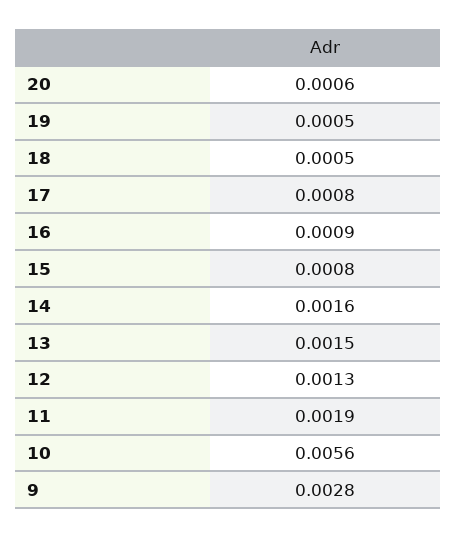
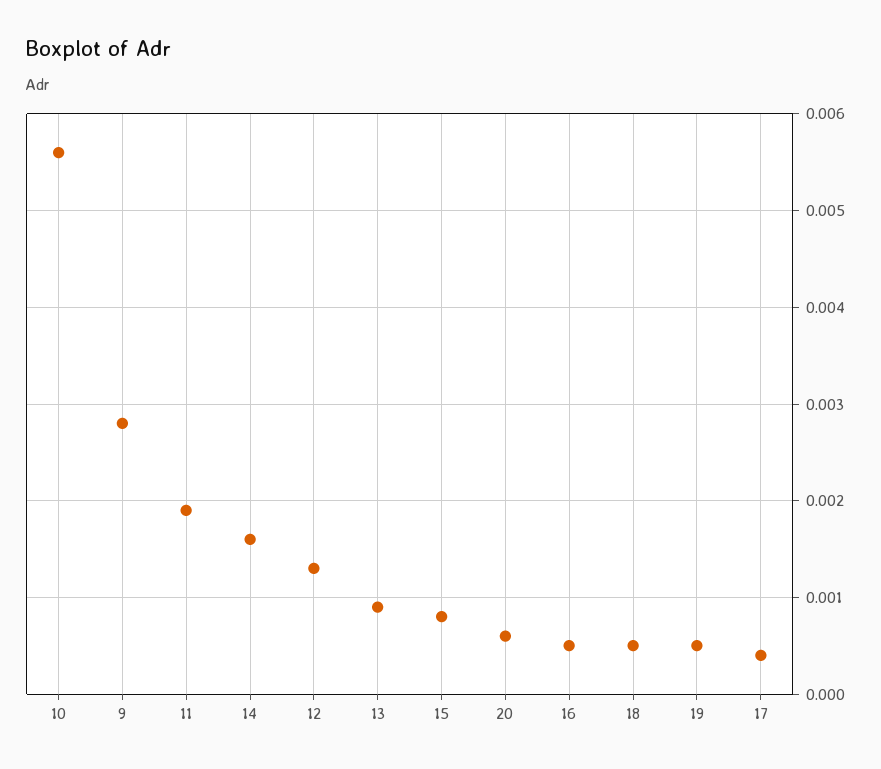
  {
    "20": 0.0006,
    "19": 0.0005,
    "18": 0.0005,
-   "17": 0.0008,
+   "17": 0.0004,
-   "16": 0.0009,
+   "16": 0.0005,
    "15": 0.0008,
    "14": 0.0016,
-   "13": 0.0015,
+   "13": 0.0009,
    "12": 0.0013,
    "11": 0.0019,
    "10": 0.0056,
    "9": 0.0028
  }

